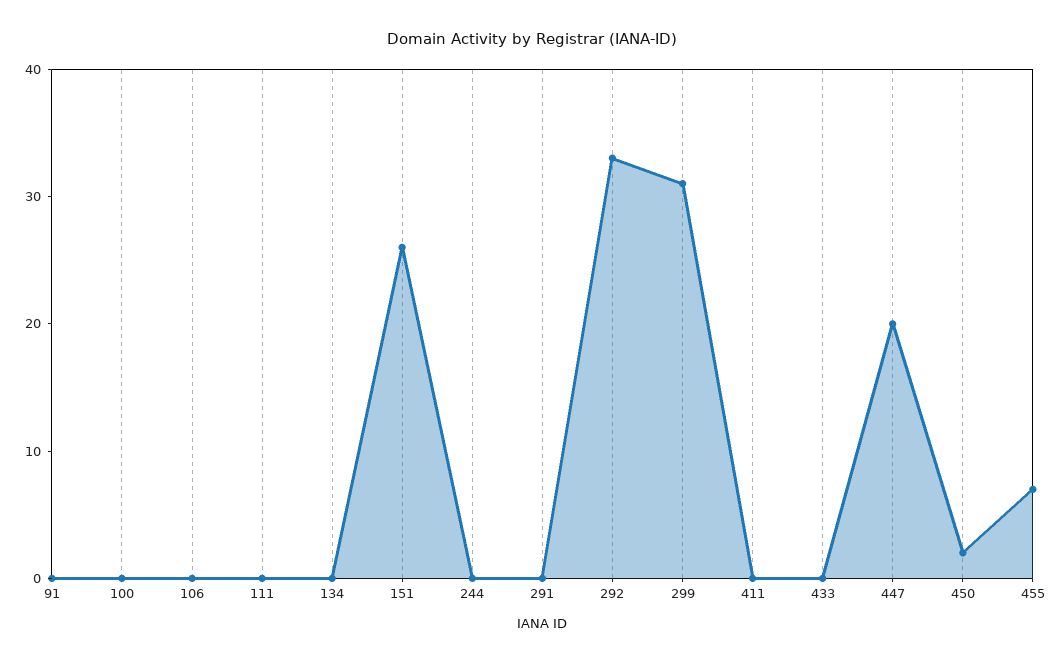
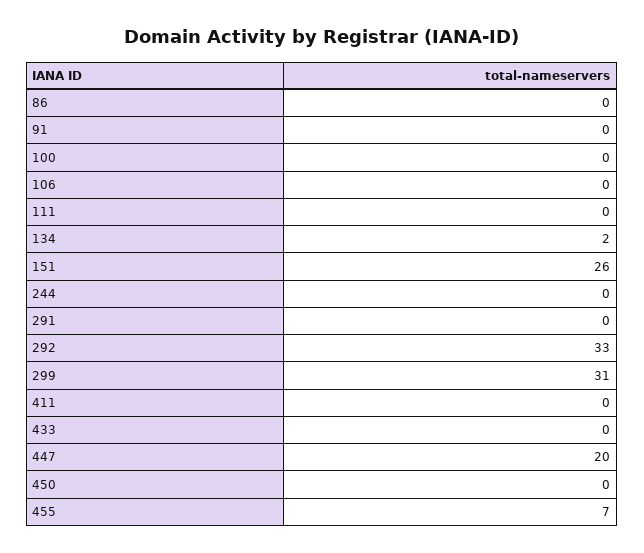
  {
    "91": 0,
    "100": 0,
    "106": 0,
    "111": 0,
-   "134": 0,
+   "134": 2,
    "151": 26,
    "244": 0,
    "291": 0,
    "292": 33,
    "299": 31,
    "411": 0,
    "433": 0,
    "447": 20,
-   "450": 2,
+   "450": 0,
-   "455": 7
+   "455": 7,
+   "86": 0
  }

